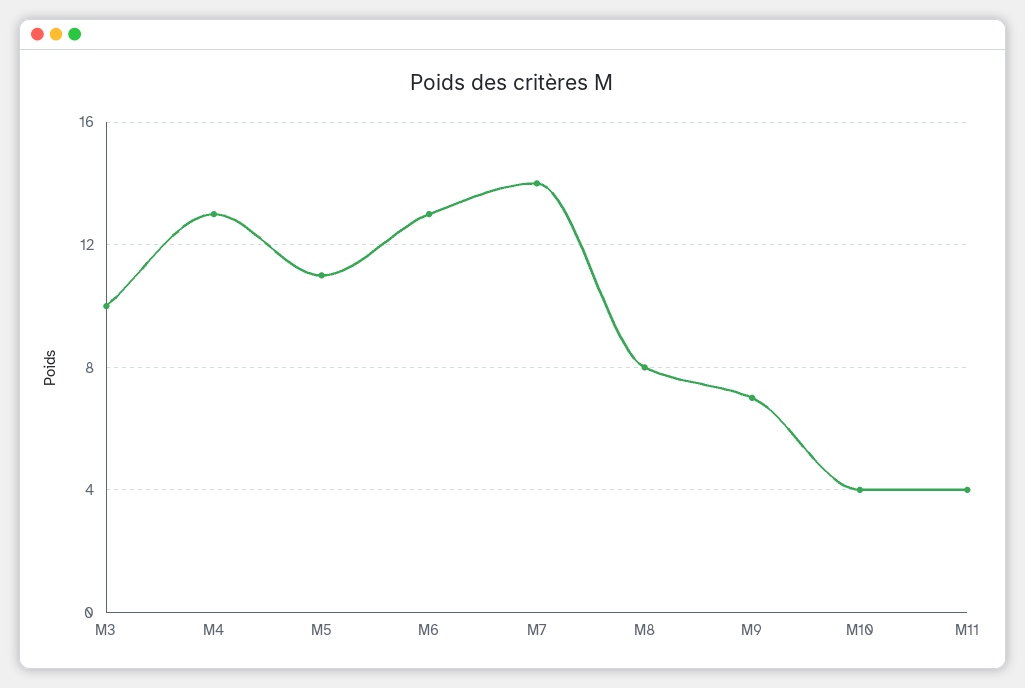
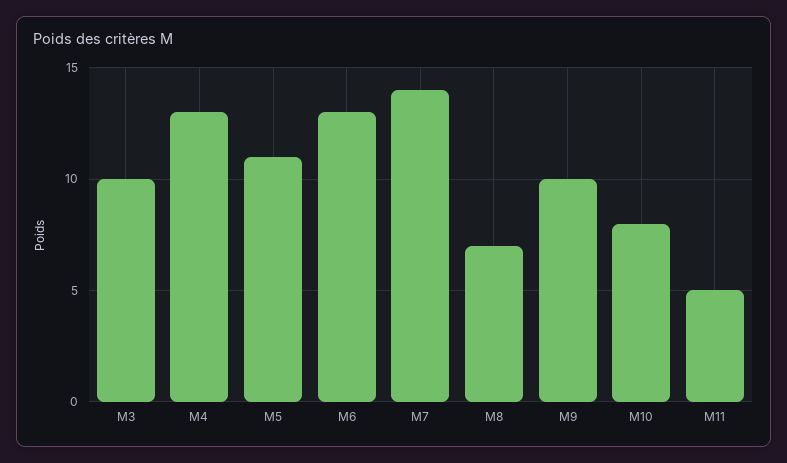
  {
    "M3": 10,
    "M4": 13,
    "M5": 11,
    "M6": 13,
    "M7": 14,
-   "M8": 8,
+   "M8": 7,
-   "M9": 7,
+   "M9": 10,
-   "M10": 4,
+   "M10": 8,
-   "M11": 4
+   "M11": 5
  }

